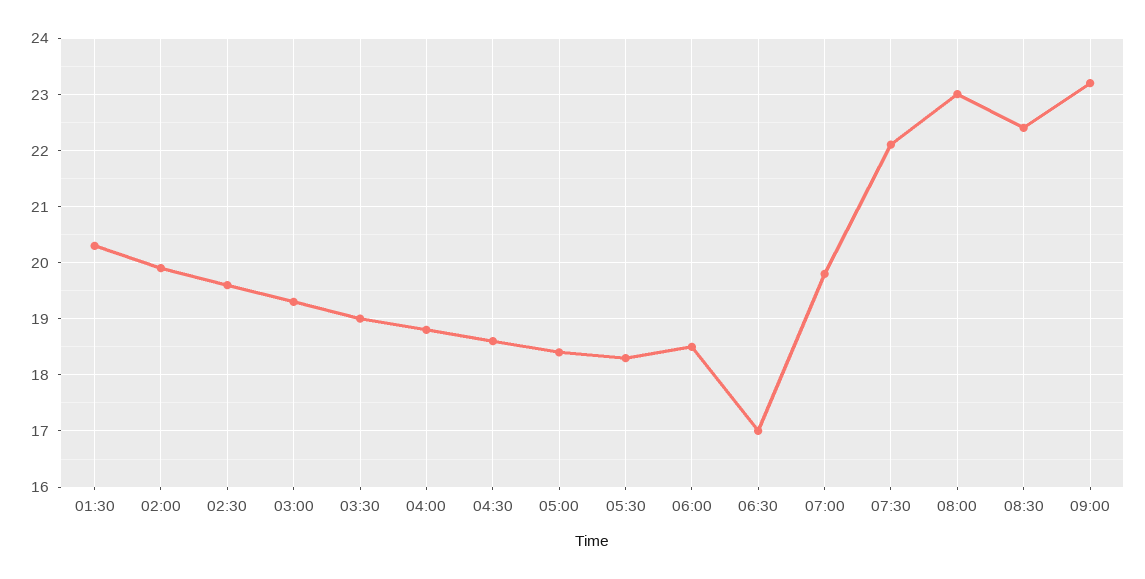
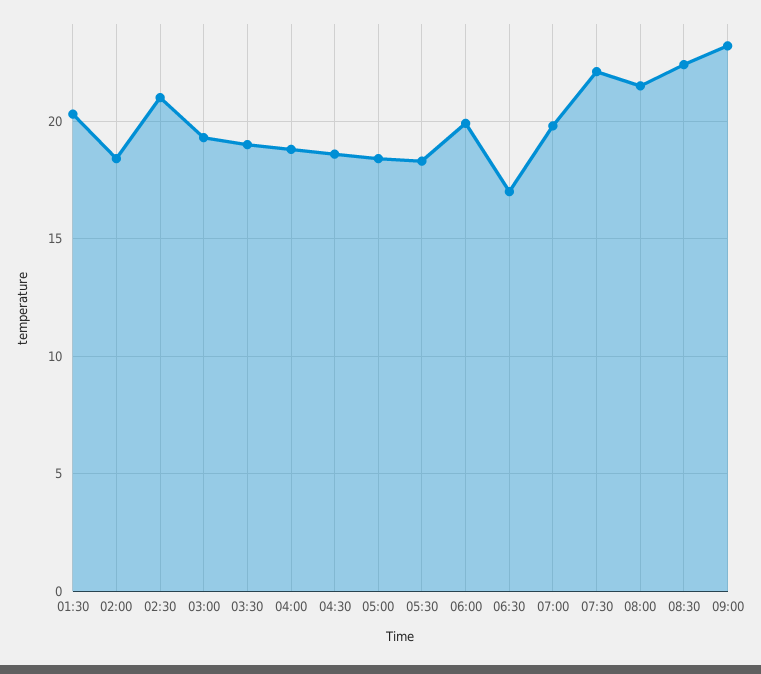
  {
    "01:30": 20.5,
-   "02:00": 20,
+   "02:00": 18.5,
-   "02:30": 19.5,
+   "02:30": 21,
    "03:00": 19.5,
    "03:30": 19,
    "04:00": 19,
    "04:30": 18.5,
    "05:00": 18.5,
    "05:30": 18.5,
-   "06:00": 18.5,
+   "06:00": 20,
    "06:30": 17,
    "07:00": 20,
    "07:30": 22,
-   "08:00": 23,
+   "08:00": 21.5,
    "08:30": 22.5,
    "09:00": 23
  }

